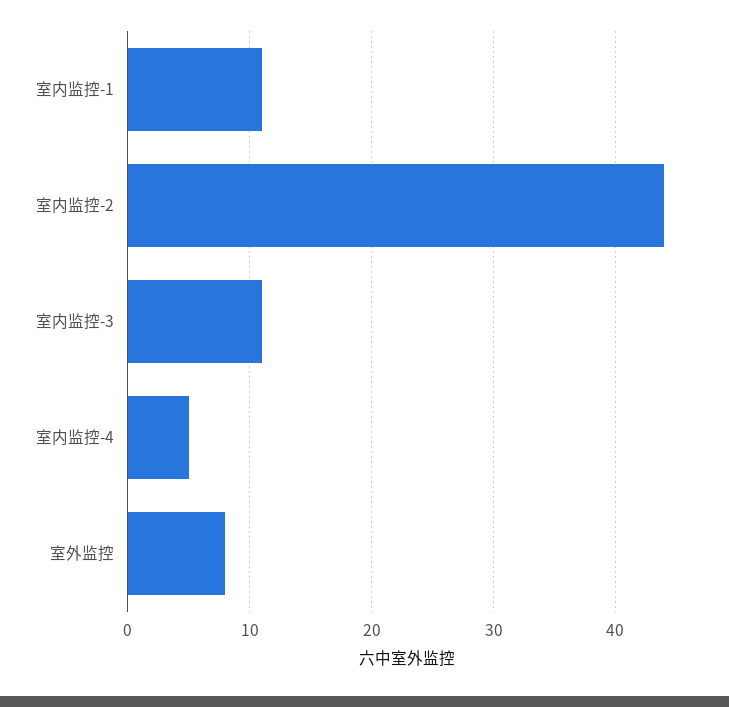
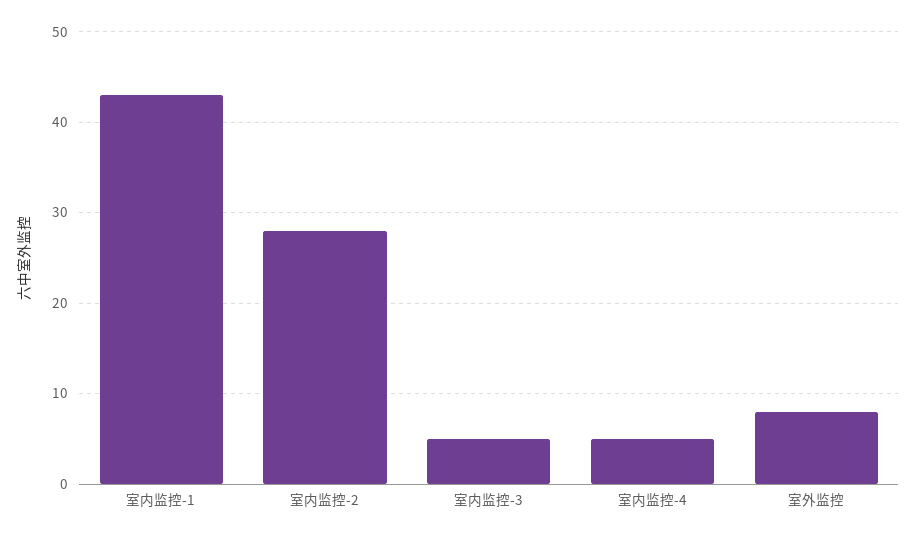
  {
-   "室内监控-1": 11,
+   "室内监控-1": 43,
-   "室内监控-2": 44,
+   "室内监控-2": 28,
-   "室内监控-3": 11,
+   "室内监控-3": 5,
    "室内监控-4": 5,
    "室外监控": 8
  }

